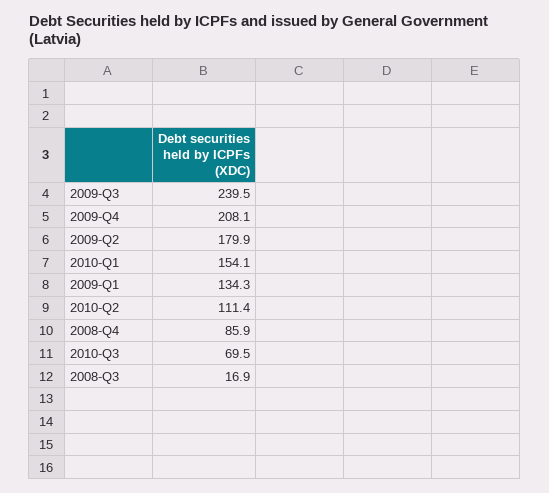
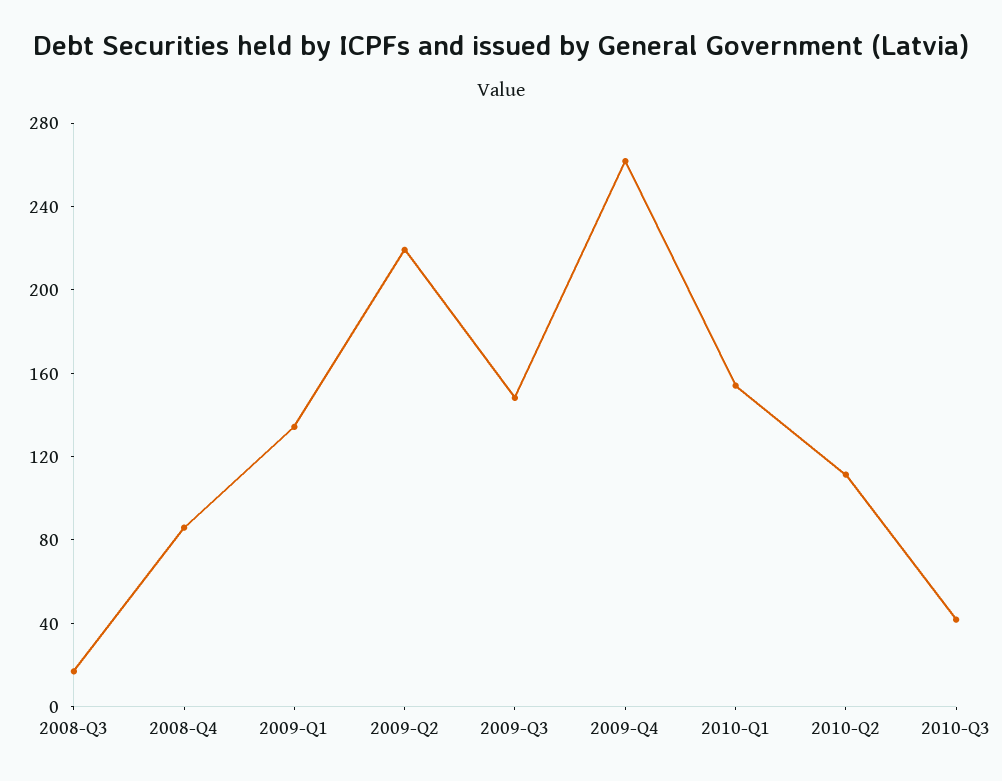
  {
-   "2009-Q3": 239.5,
+   "2009-Q3": 150,
-   "2009-Q4": 208.1,
+   "2009-Q4": 260,
-   "2009-Q2": 179.9,
+   "2009-Q2": 220,
    "2010-Q1": 154.1,
    "2009-Q1": 134.3,
    "2010-Q2": 111.4,
    "2008-Q4": 85.9,
-   "2010-Q3": 69.5,
+   "2010-Q3": 40,
    "2008-Q3": 16.9
  }

